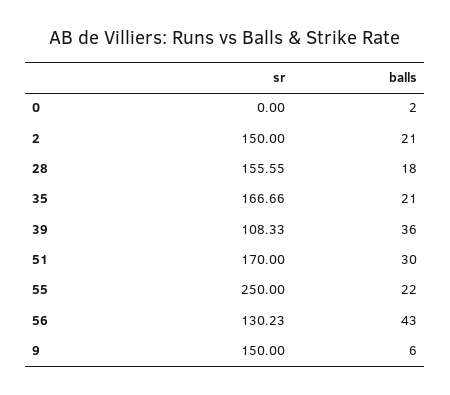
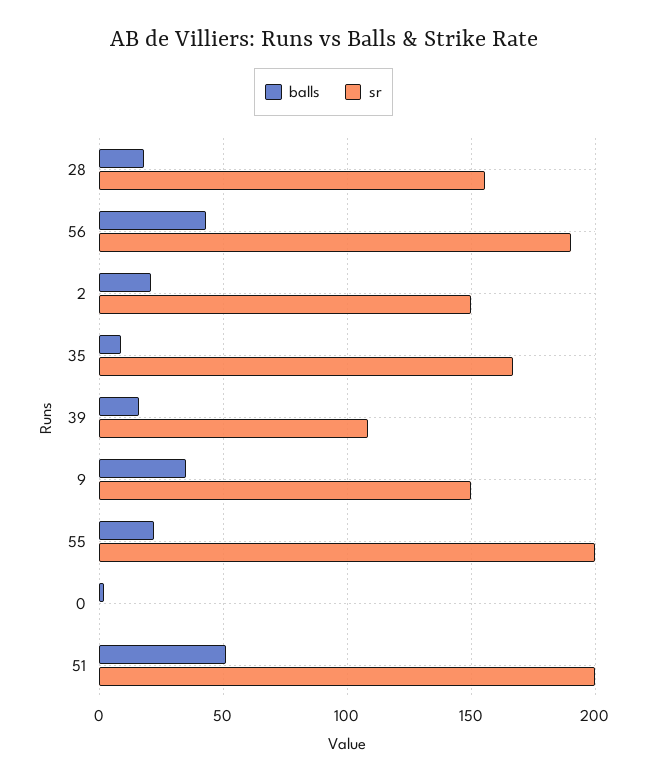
  {
    "sr": {
      "0": 0,
      "2": 150,
      "28": 155.55,
      "35": 166.66,
      "39": 108.33,
-     "51": 170,
+     "51": 200,
-     "55": 250,
+     "55": 200,
-     "56": 130.23,
+     "56": 190,
      "9": 150
    },
    "balls": {
      "0": 2,
      "2": 21,
      "28": 18,
-     "35": 21,
+     "35": 10,
-     "39": 36,
+     "39": 15,
-     "51": 30,
+     "51": 50,
      "55": 22,
      "56": 43,
-     "9": 6
+     "9": 35
    }
  }

